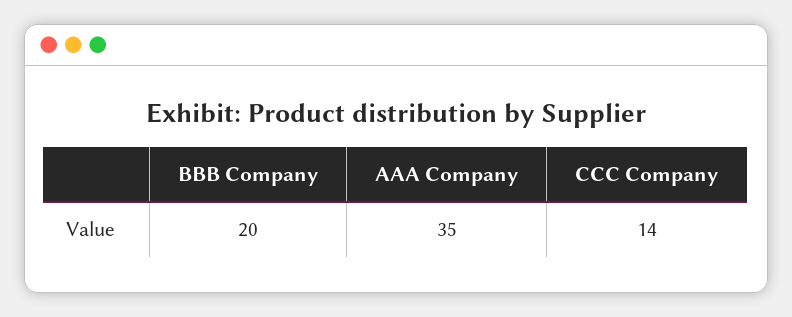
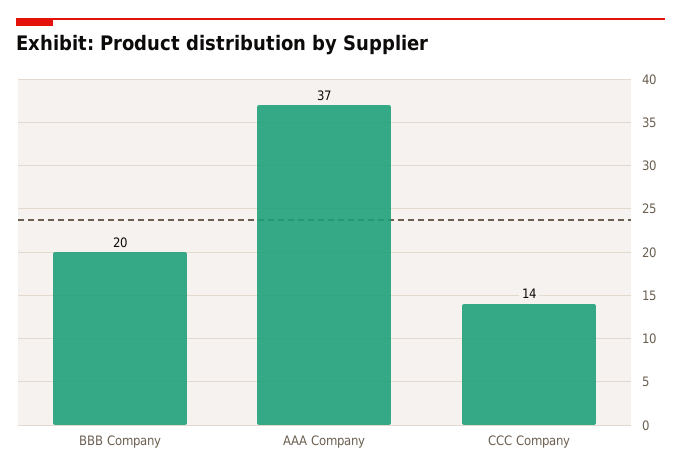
  {
    "BBB Company": 20,
-   "AAA Company": 35,
+   "AAA Company": 37,
    "CCC Company": 14
  }

